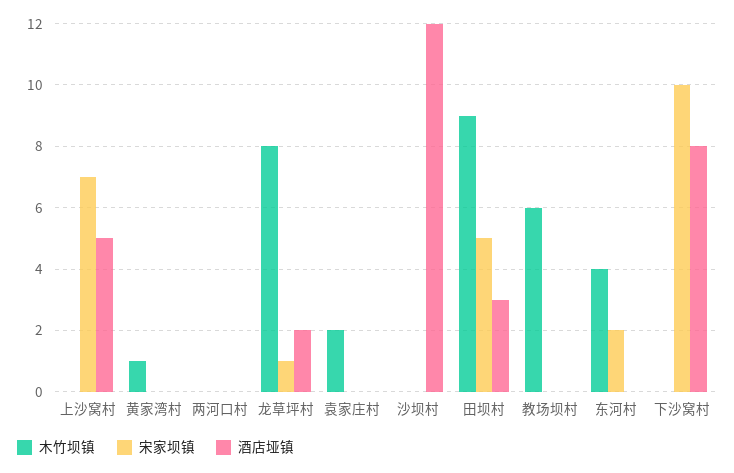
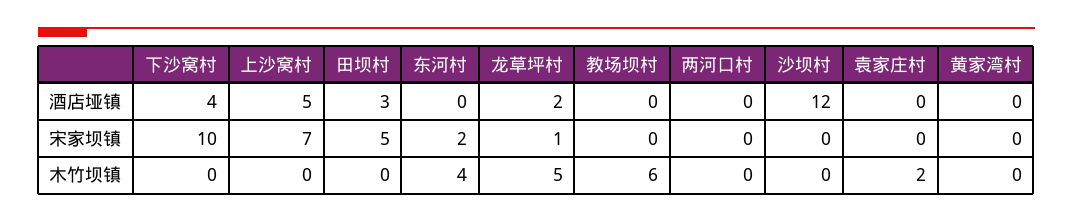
  {
    "木竹坝镇": {
      "上沙窝村": 0,
-     "黄家湾村": 1,
+     "黄家湾村": 0,
      "两河口村": 0,
-     "龙草坪村": 8,
+     "龙草坪村": 5,
      "袁家庄村": 2,
      "沙坝村": 0,
-     "田坝村": 9,
+     "田坝村": 0,
      "教场坝村": 6,
      "东河村": 4,
      "下沙窝村": 0
    },
    "宋家坝镇": {
      "上沙窝村": 7,
      "黄家湾村": 0,
      "两河口村": 0,
      "龙草坪村": 1,
      "袁家庄村": 0,
      "沙坝村": 0,
      "田坝村": 5,
      "教场坝村": 0,
      "东河村": 2,
      "下沙窝村": 10
    },
    "酒店垭镇": {
      "上沙窝村": 5,
      "黄家湾村": 0,
      "两河口村": 0,
      "龙草坪村": 2,
      "袁家庄村": 0,
      "沙坝村": 12,
      "田坝村": 3,
      "教场坝村": 0,
      "东河村": 0,
-     "下沙窝村": 8
+     "下沙窝村": 4
    }
  }

